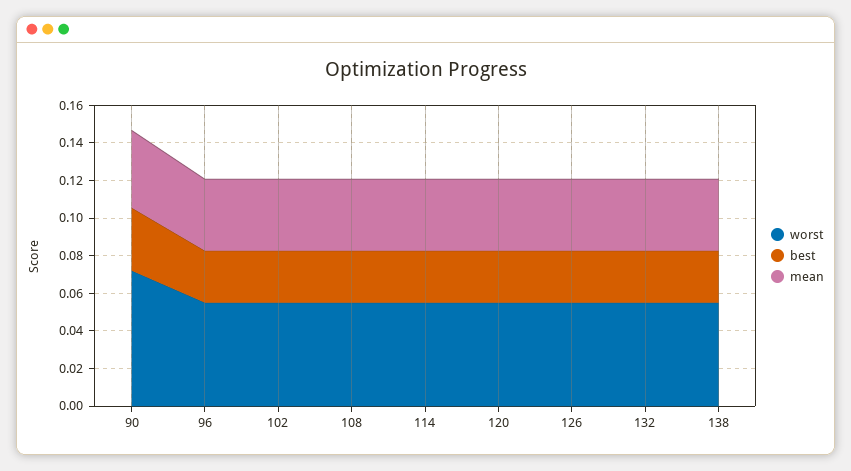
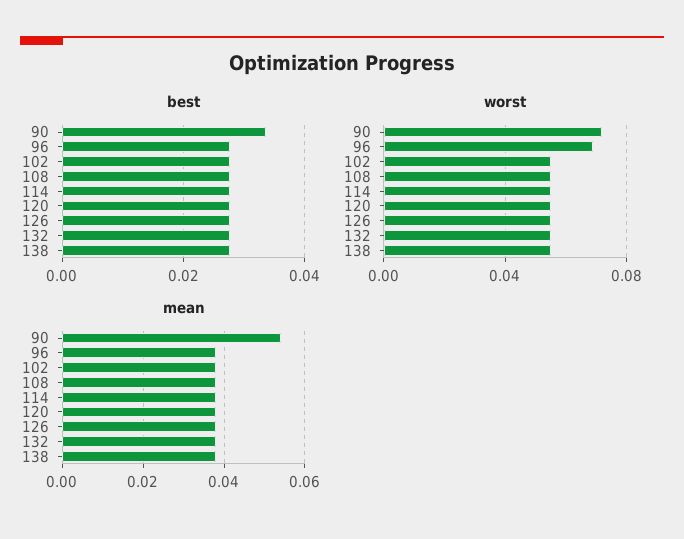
  {
    "worst": {
      "90": 0.07,
-     "96": 0.055,
+     "96": 0.07,
      "102": 0.055,
      "108": 0.055,
      "114": 0.055,
      "120": 0.055,
      "126": 0.055,
      "132": 0.055,
      "138": 0.055
    },
    "best": {
      "90": 0.034,
      "96": 0.028,
      "102": 0.028,
      "108": 0.028,
      "114": 0.028,
      "120": 0.028,
      "126": 0.028,
      "132": 0.028,
      "138": 0.028
    },
    "mean": {
-     "90": 0.04,
+     "90": 0.055,
      "96": 0.04,
      "102": 0.04,
      "108": 0.04,
      "114": 0.04,
      "120": 0.04,
      "126": 0.04,
      "132": 0.04,
      "138": 0.04
    }
  }

